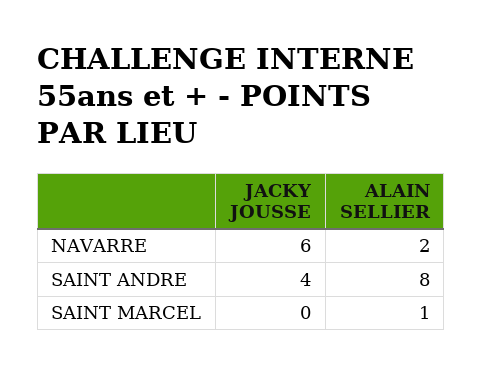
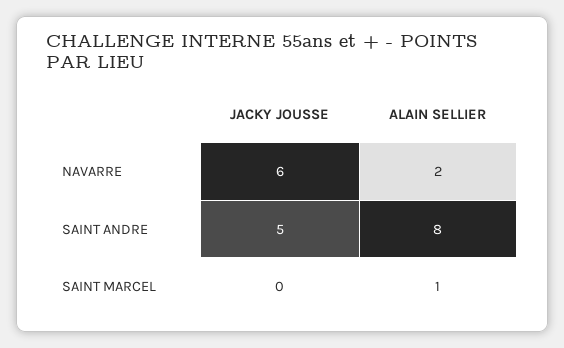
  {
    "JACKY JOUSSE": {
      "NAVARRE": 6,
-     "SAINT ANDRE": 4,
+     "SAINT ANDRE": 5,
      "SAINT MARCEL": 0
    },
    "ALAIN SELLIER": {
      "NAVARRE": 2,
      "SAINT ANDRE": 8,
      "SAINT MARCEL": 1
    }
  }

